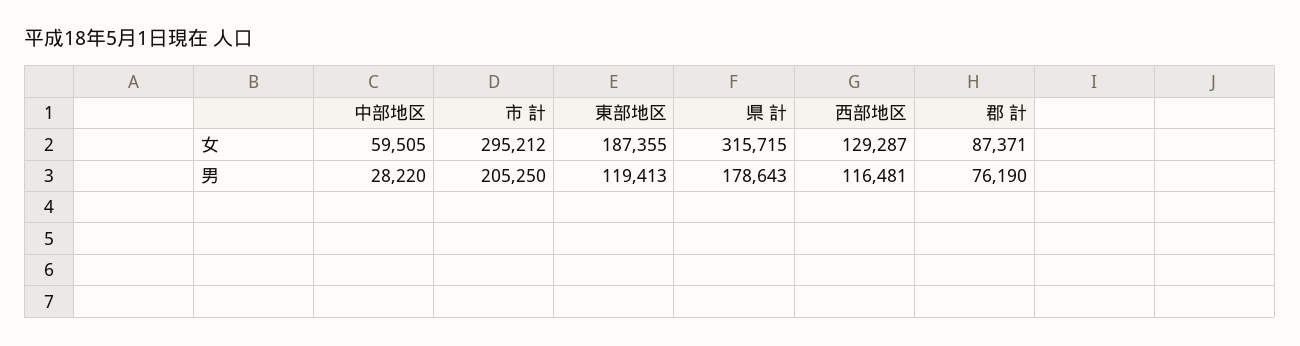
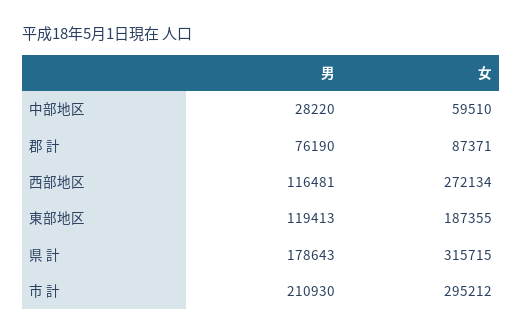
  {
    "中部地区": {
-     "女": 59505,
+     "女": 59510,
      "男": 28220
    },
    "市 計": {
      "女": 295212,
-     "男": 205250
+     "男": 210930
    },
    "東部地区": {
      "女": 187355,
      "男": 119413
    },
    "県 計": {
      "女": 315715,
      "男": 178643
    },
    "西部地区": {
-     "女": 129287,
+     "女": 272134,
      "男": 116481
    },
    "郡 計": {
      "女": 87371,
      "男": 76190
    }
  }

